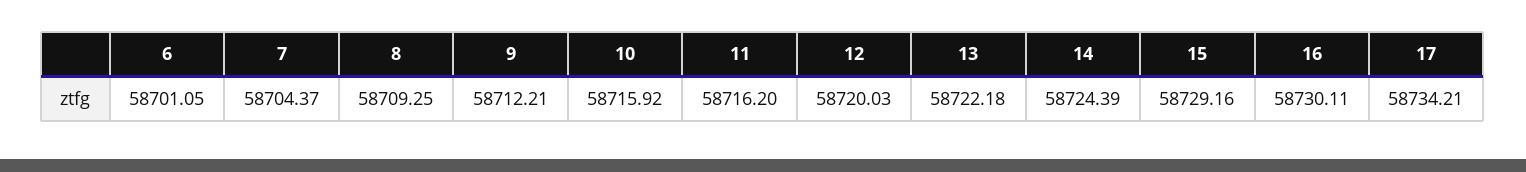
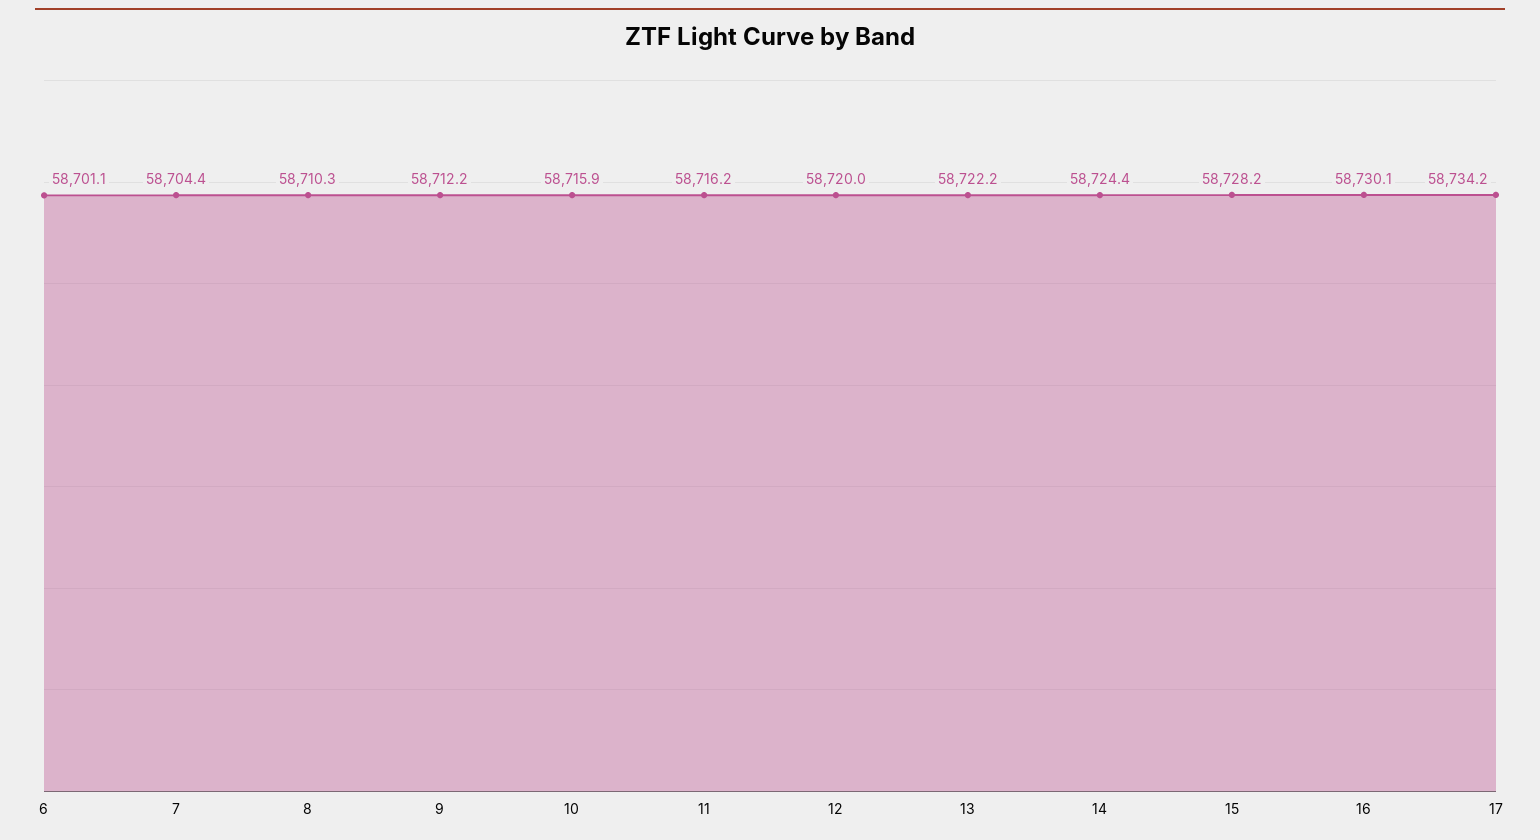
  {
    "6": 58701.05,
    "7": 58704.37,
-   "8": 58709.25,
+   "8": 58710.3,
    "9": 58712.21,
    "10": 58715.92,
    "11": 58716.2,
    "12": 58720.03,
    "13": 58722.18,
    "14": 58724.39,
-   "15": 58729.16,
+   "15": 58728.2,
    "16": 58730.11,
    "17": 58734.21
  }

